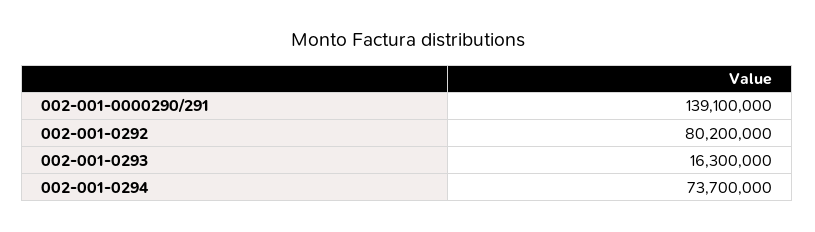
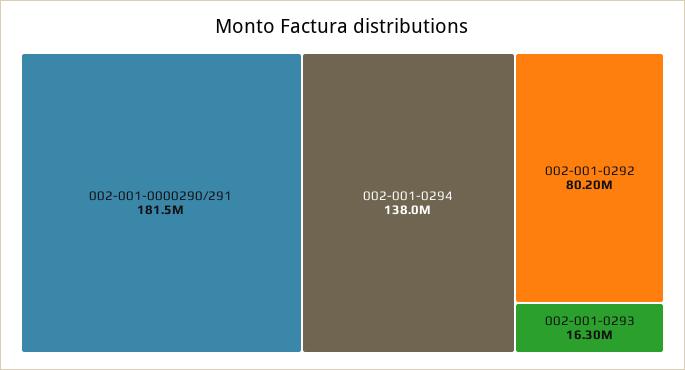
  {
-   "002-001-0000290/291": 139100000,
+   "002-001-0000290/291": 181500000,
    "002-001-0292": 80200000,
    "002-001-0293": 16300000,
-   "002-001-0294": 73700000
+   "002-001-0294": 138000000
  }

